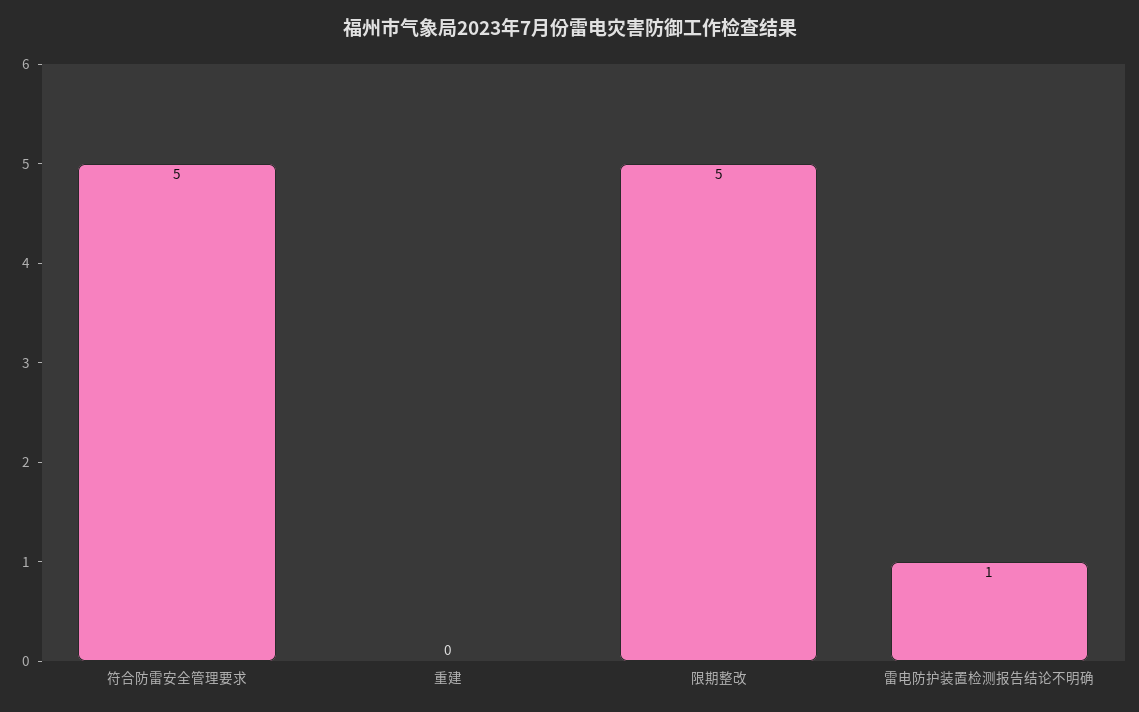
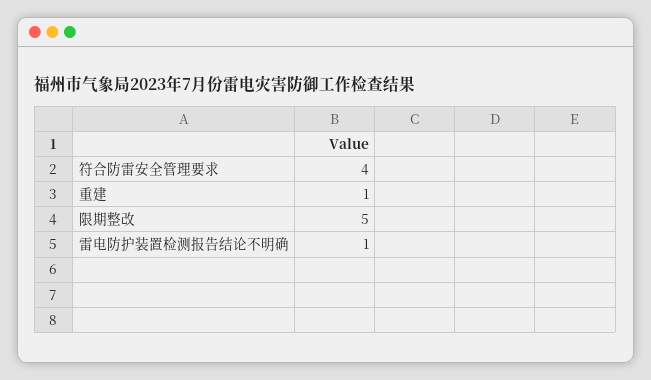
  {
-   "符合防雷安全管理要求": 5,
+   "符合防雷安全管理要求": 4,
-   "重建": 0,
+   "重建": 1,
    "限期整改": 5,
    "雷电防护装置检测报告结论不明确": 1
  }

